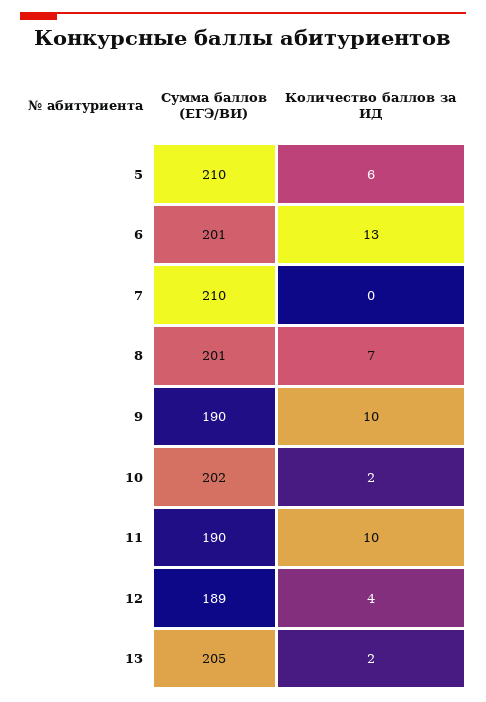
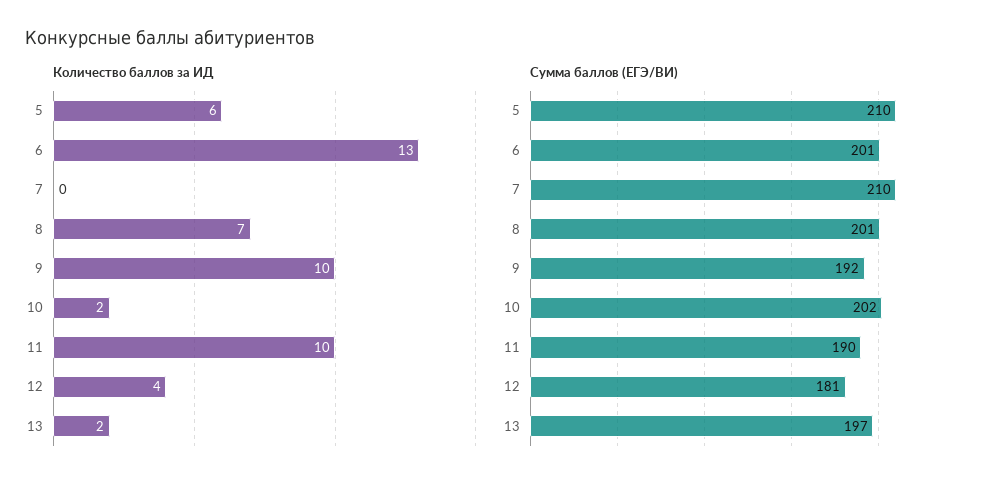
  {
    "Сумма баллов (ЕГЭ/ВИ)": {
      "5": 210,
      "6": 201,
      "7": 210,
      "8": 201,
-     "9": 190,
+     "9": 192,
      "10": 202,
      "11": 190,
-     "12": 189,
+     "12": 181,
-     "13": 205
+     "13": 197
    },
    "Количество баллов за ИД": {
      "5": 6,
      "6": 13,
      "7": 0,
      "8": 7,
      "9": 10,
      "10": 2,
      "11": 10,
      "12": 4,
      "13": 2
    }
  }

